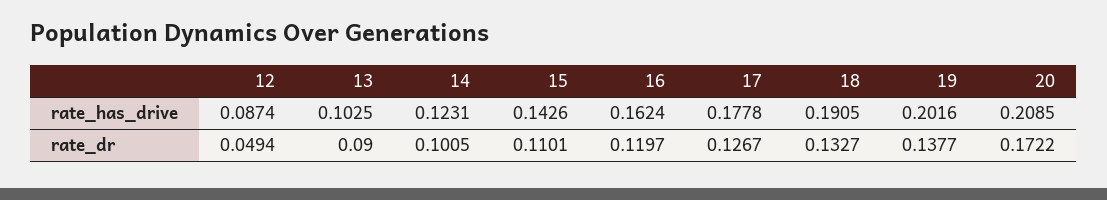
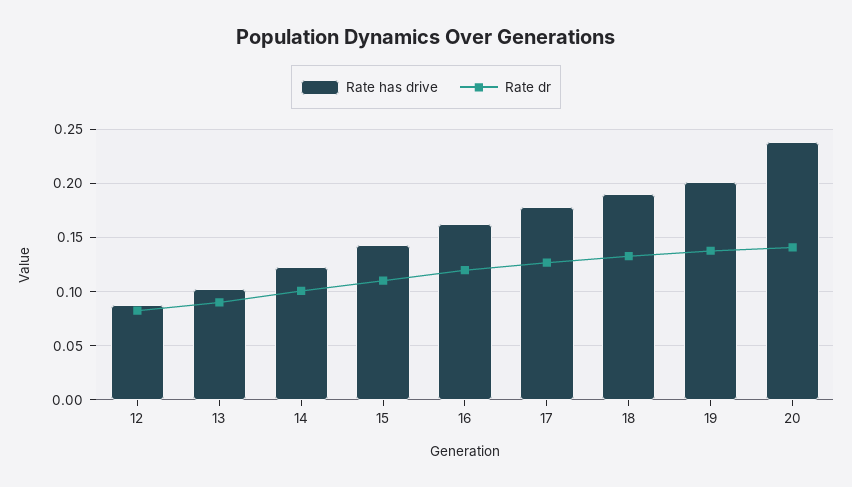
  {
    "rate_has_drive": {
      "12": 0.0874,
      "13": 0.1025,
      "14": 0.1231,
      "15": 0.1426,
      "16": 0.1624,
      "17": 0.1778,
      "18": 0.1905,
      "19": 0.2016,
-     "20": 0.2085
+     "20": 0.24
    },
    "rate_dr": {
-     "12": 0.0494,
+     "12": 0.08,
      "13": 0.09,
      "14": 0.1005,
      "15": 0.1101,
      "16": 0.1197,
      "17": 0.1267,
      "18": 0.1327,
      "19": 0.1377,
-     "20": 0.1722
+     "20": 0.14
    }
  }

